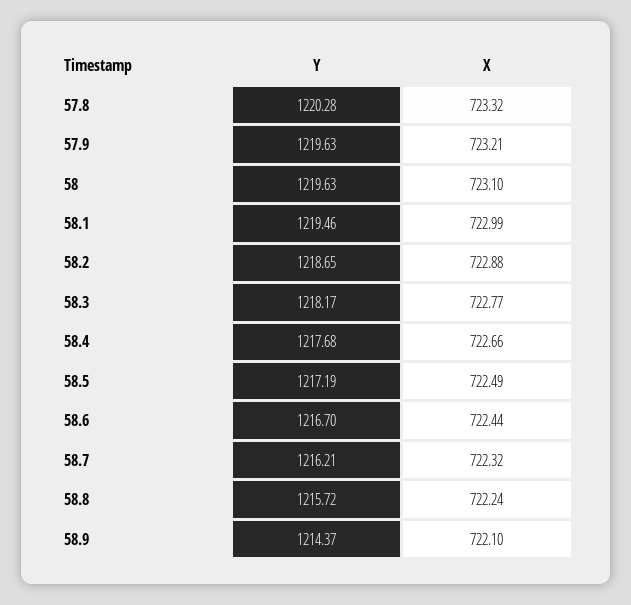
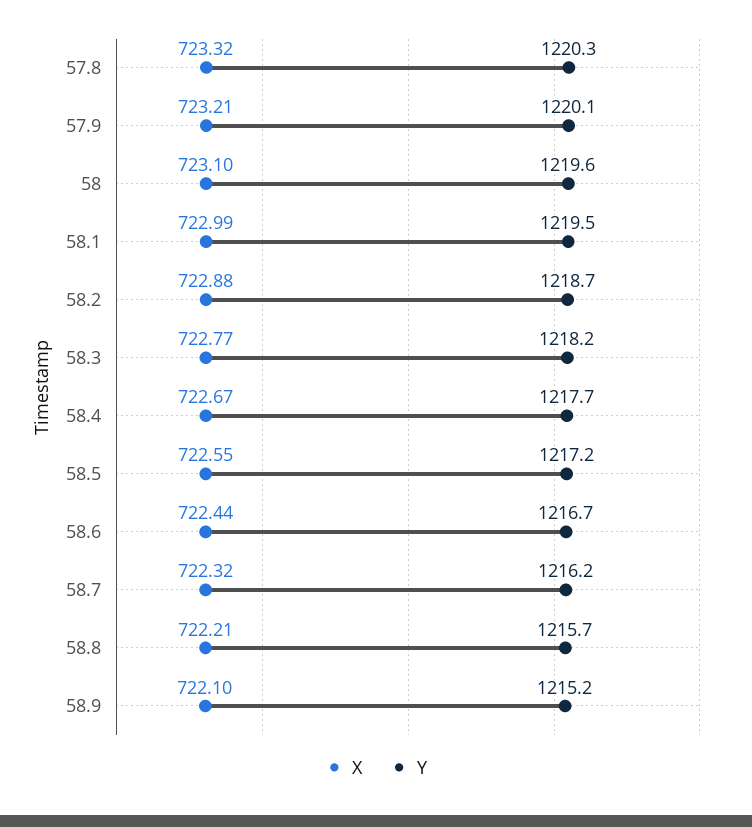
  {
    "Y": {
      "57.8": 1220.28,
-     "57.9": 1219.63,
+     "57.9": 1220.1,
      "58": 1219.63,
      "58.1": 1219.46,
      "58.2": 1218.65,
      "58.3": 1218.17,
      "58.4": 1217.68,
      "58.5": 1217.19,
      "58.6": 1216.7,
      "58.7": 1216.21,
      "58.8": 1215.72,
-     "58.9": 1214.37
+     "58.9": 1215.2
    },
    "X": {
      "57.8": 723.32,
      "57.9": 723.21,
      "58": 723.1,
      "58.1": 722.99,
      "58.2": 722.88,
      "58.3": 722.77,
-     "58.4": 722.66,
+     "58.4": 722.67,
-     "58.5": 722.49,
+     "58.5": 722.55,
      "58.6": 722.44,
      "58.7": 722.32,
-     "58.8": 722.24,
+     "58.8": 722.21,
      "58.9": 722.1
    }
  }

